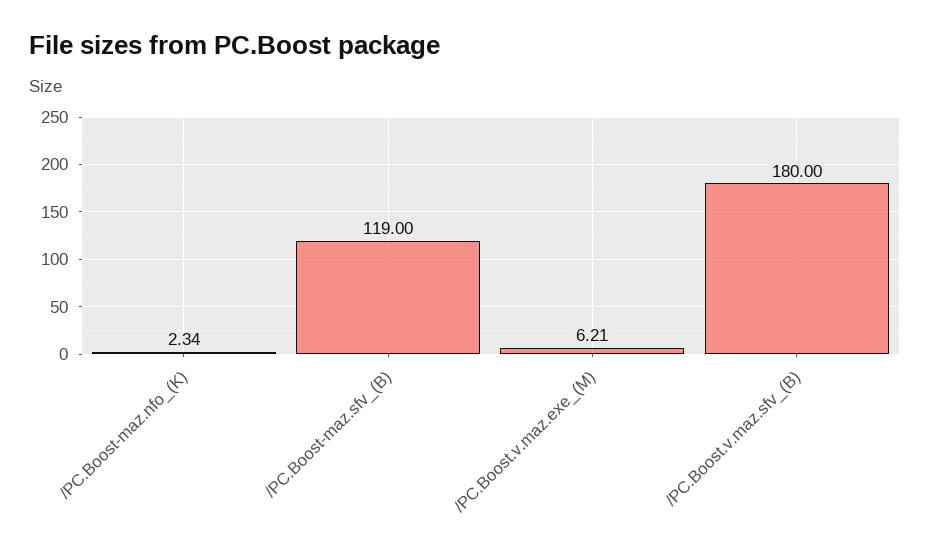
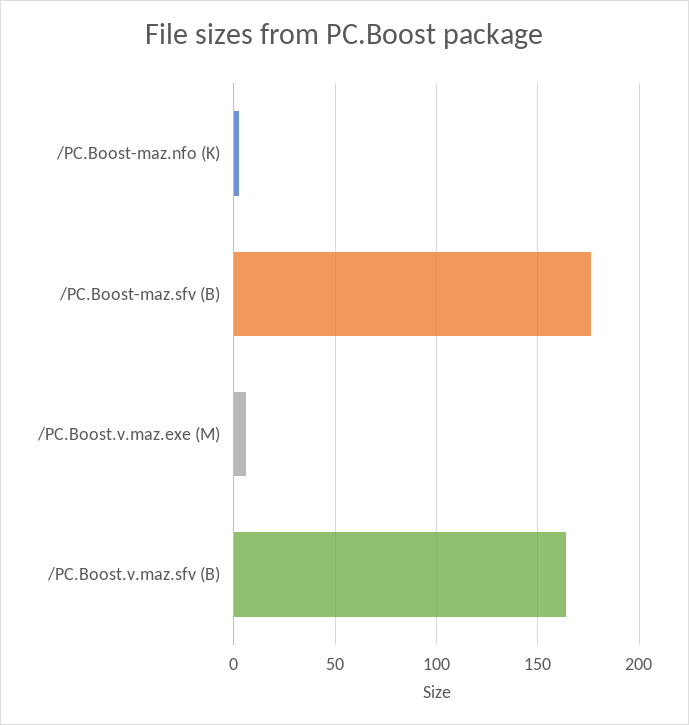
  {
    "/PC.Boost-maz.nfo_(K)": 2.34,
-   "/PC.Boost-maz.sfv_(B)": 119,
+   "/PC.Boost-maz.sfv_(B)": 175,
    "/PC.Boost.v.maz.exe_(M)": 6.21,
-   "/PC.Boost.v.maz.sfv_(B)": 180
+   "/PC.Boost.v.maz.sfv_(B)": 165
  }

